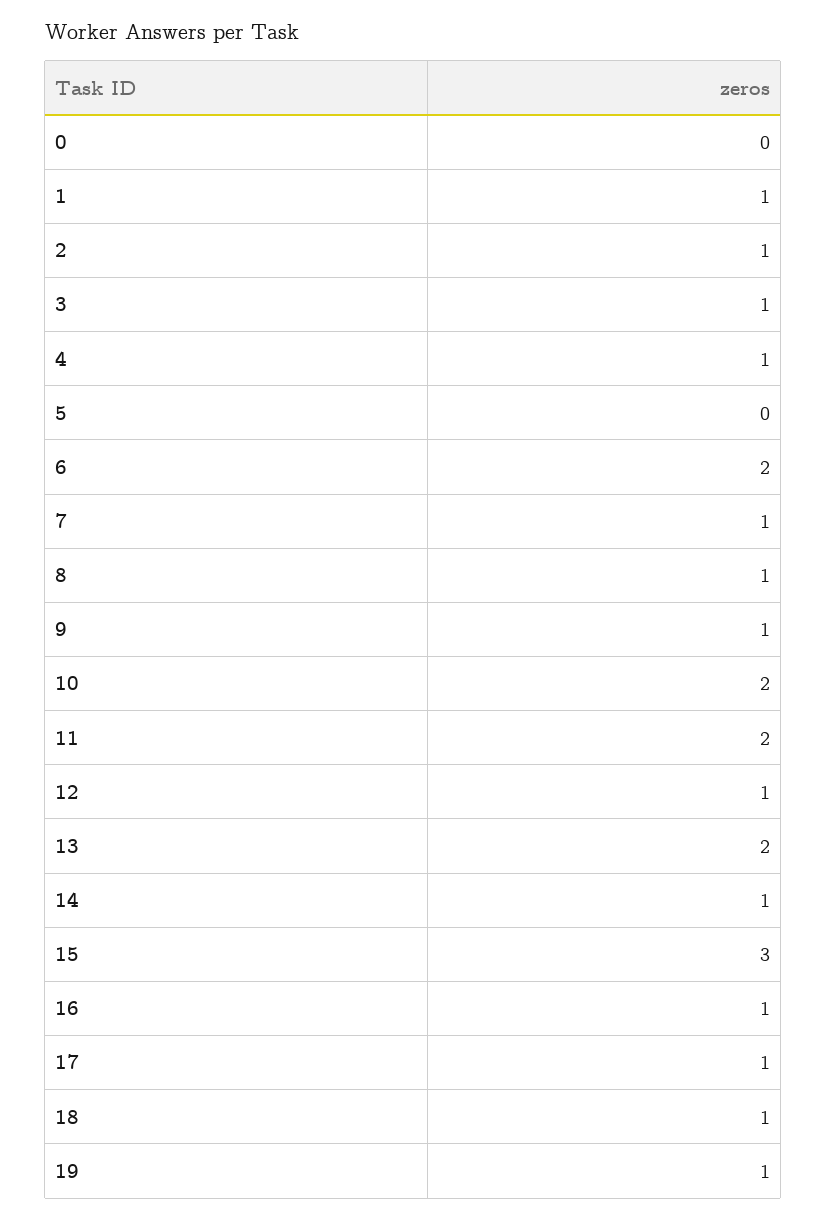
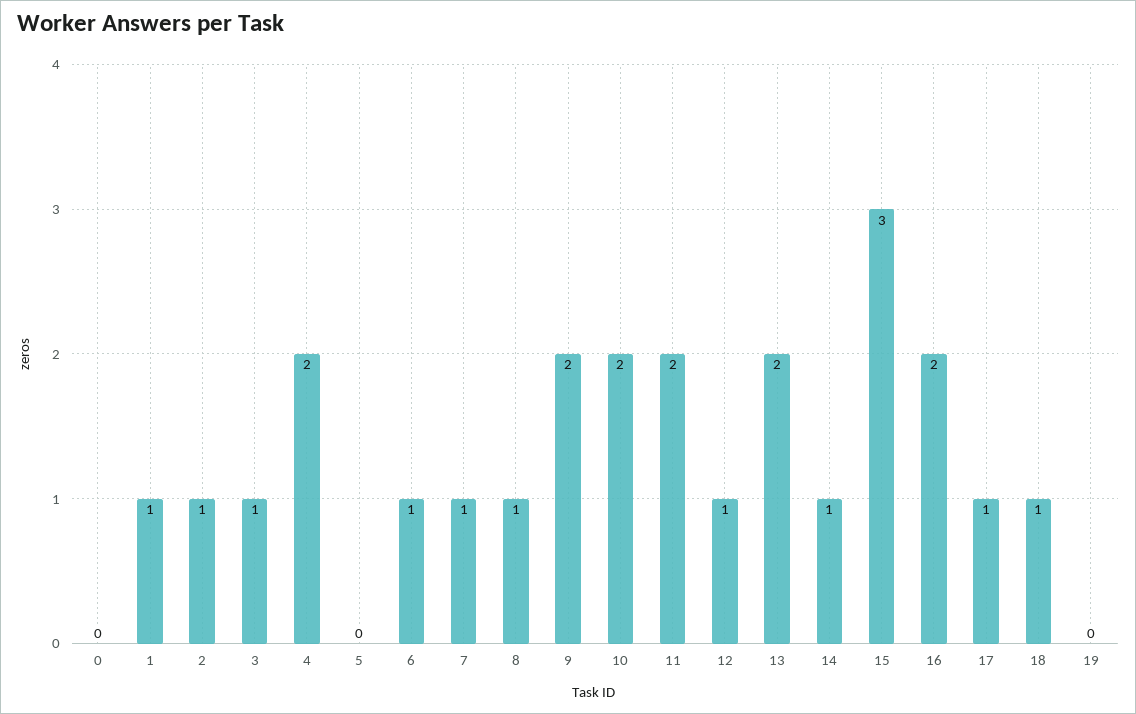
  {
    "0": 0,
    "1": 1,
    "2": 1,
    "3": 1,
-   "4": 1,
+   "4": 2,
    "5": 0,
-   "6": 2,
+   "6": 1,
    "7": 1,
    "8": 1,
-   "9": 1,
+   "9": 2,
    "10": 2,
    "11": 2,
    "12": 1,
    "13": 2,
    "14": 1,
    "15": 3,
-   "16": 1,
+   "16": 2,
    "17": 1,
    "18": 1,
-   "19": 1
+   "19": 0
  }

